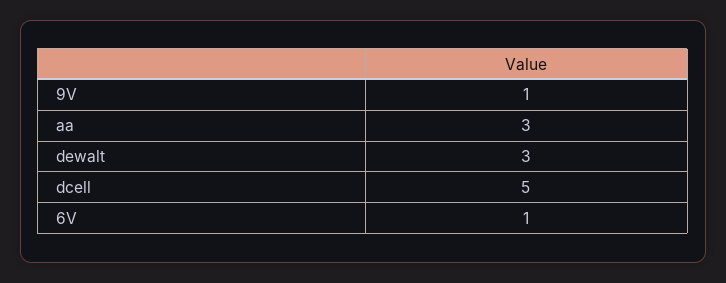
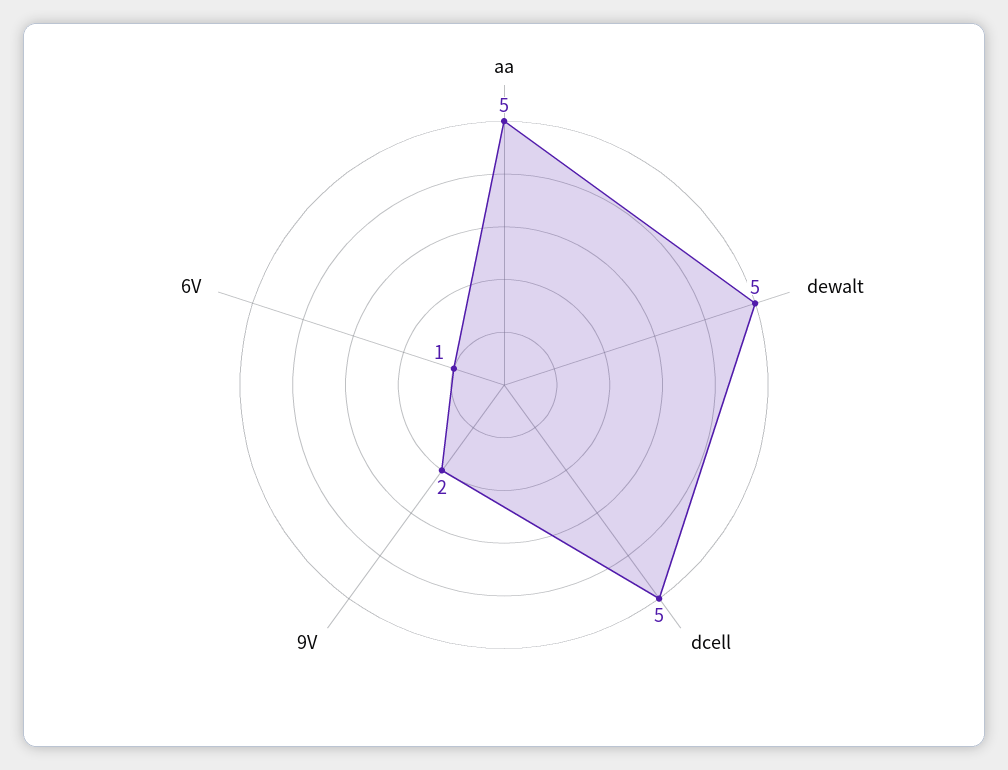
  {
-   "9V": 1,
+   "9V": 2,
-   "aa": 3,
+   "aa": 5,
-   "dewalt": 3,
+   "dewalt": 5,
    "dcell": 5,
    "6V": 1
  }

